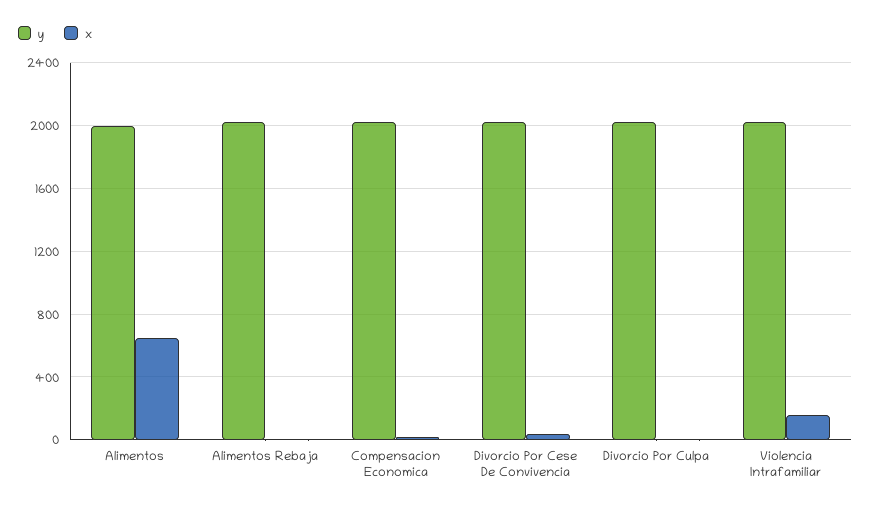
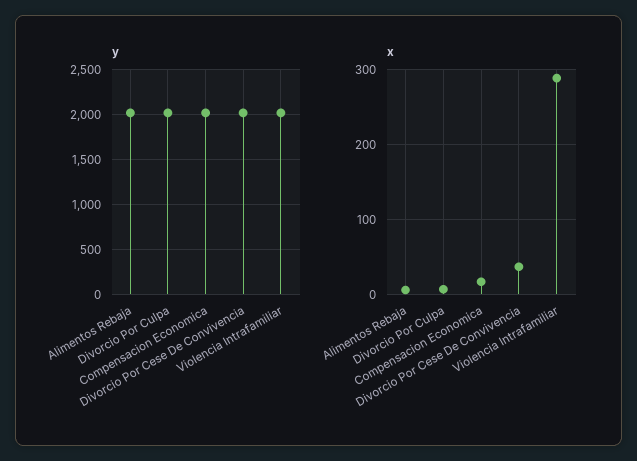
  {
    "y": {
-     "Alimentos": 2000,
      "Alimentos Rebaja": 2000,
      "Compensacion Economica": 2000,
      "Divorcio Por Cese De Convivencia": 2000,
      "Divorcio Por Culpa": 2000,
      "Violencia Intrafamiliar": 2000
    },
    "x": {
-     "Alimentos": 650,
      "Alimentos Rebaja": 10,
      "Compensacion Economica": 20,
      "Divorcio Por Cese De Convivencia": 40,
      "Divorcio Por Culpa": 10,
-     "Violencia Intrafamiliar": 150
+     "Violencia Intrafamiliar": 290
    }
  }

